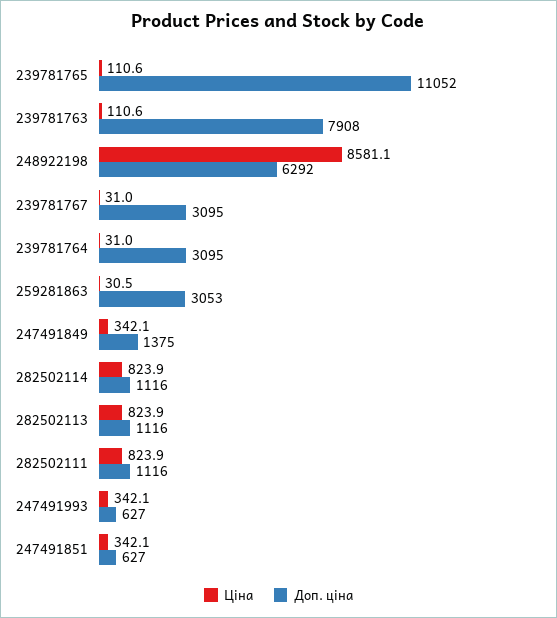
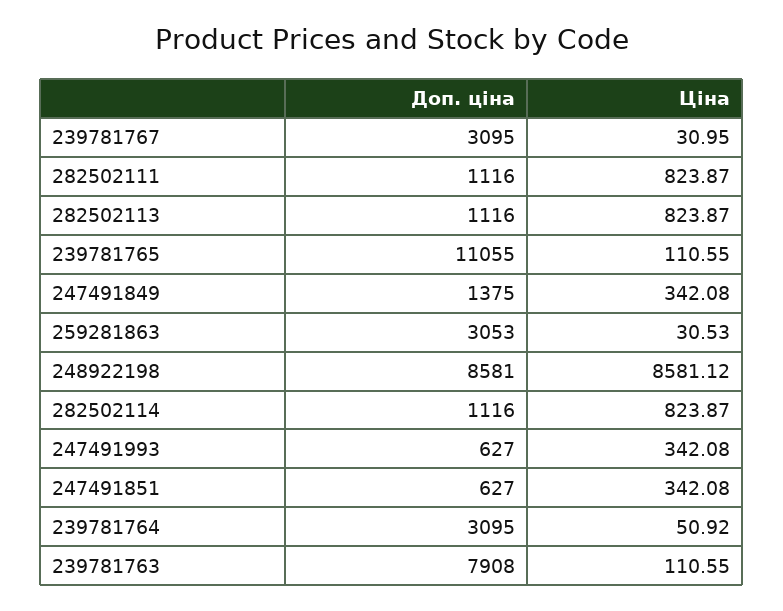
  {
    "Ціна": {
      "239781765": 110.55,
      "239781763": 110.55,
      "248922198": 8581.12,
      "239781767": 30.95,
-     "239781764": 31,
+     "239781764": 50.92,
      "259281863": 30.53,
      "247491849": 342.08,
      "282502114": 823.87,
      "282502113": 823.87,
      "282502111": 823.87,
      "247491993": 342.08,
      "247491851": 342.08
    },
    "Доп. ціна": {
-     "239781765": 11052,
+     "239781765": 11055,
      "239781763": 7908,
-     "248922198": 6292,
+     "248922198": 8581,
      "239781767": 3095,
      "239781764": 3095,
      "259281863": 3053,
      "247491849": 1375,
      "282502114": 1116,
      "282502113": 1116,
      "282502111": 1116,
      "247491993": 627,
      "247491851": 627
    }
  }

